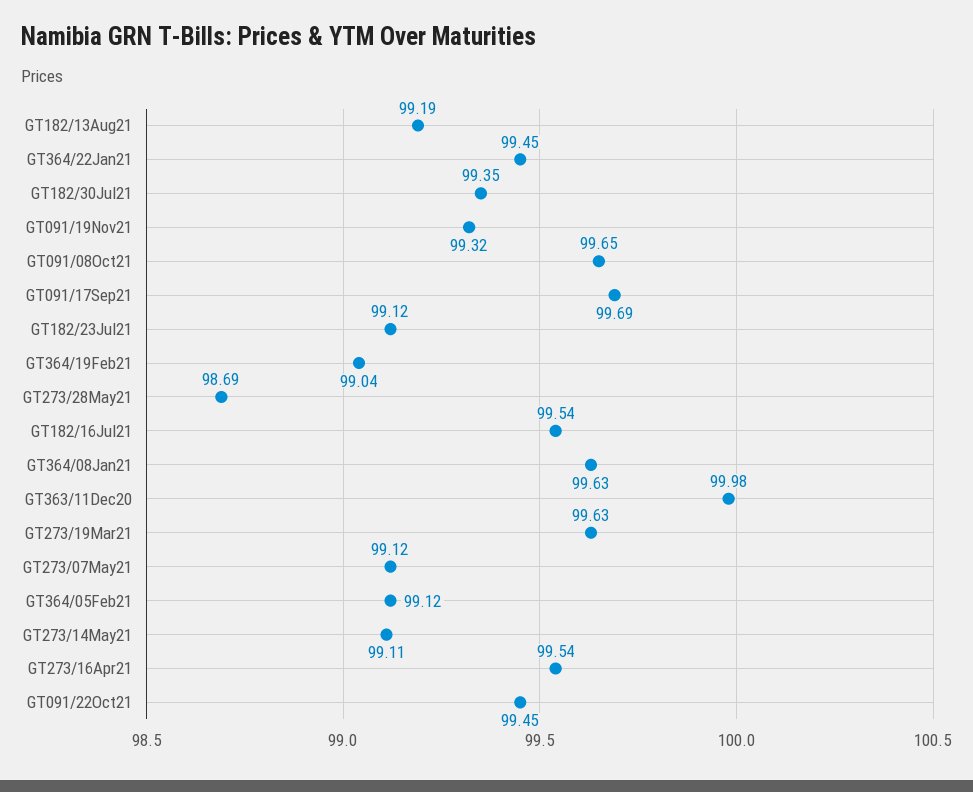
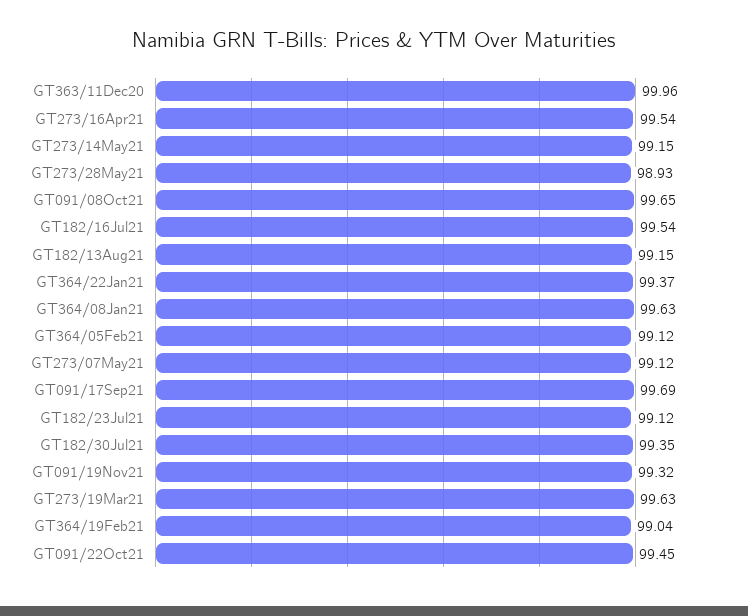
  {
-   "GT182/13Aug21": 99.19,
+   "GT182/13Aug21": 99.15,
-   "GT364/22Jan21": 99.45,
+   "GT364/22Jan21": 99.37,
    "GT182/30Jul21": 99.35,
    "GT091/19Nov21": 99.32,
    "GT091/08Oct21": 99.65,
    "GT091/17Sep21": 99.69,
    "GT182/23Jul21": 99.12,
    "GT364/19Feb21": 99.04,
-   "GT273/28May21": 98.69,
+   "GT273/28May21": 98.93,
    "GT182/16Jul21": 99.54,
    "GT364/08Jan21": 99.63,
-   "GT363/11Dec20": 99.98,
+   "GT363/11Dec20": 99.96,
    "GT273/19Mar21": 99.63,
    "GT273/07May21": 99.12,
    "GT364/05Feb21": 99.12,
-   "GT273/14May21": 99.11,
+   "GT273/14May21": 99.15,
    "GT273/16Apr21": 99.54,
    "GT091/22Oct21": 99.45
  }

